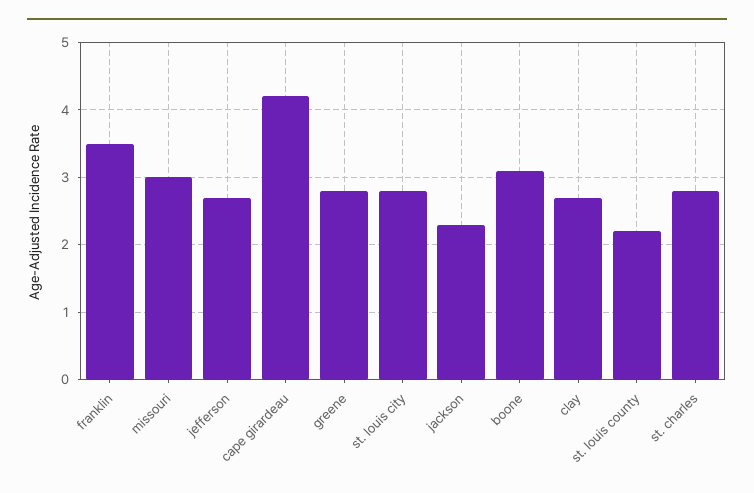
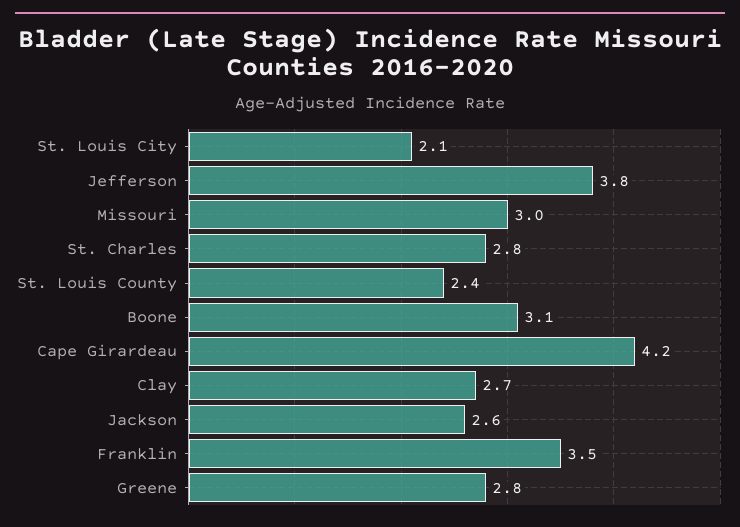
  {
    "franklin": 3.5,
    "missouri": 3,
-   "jefferson": 2.7,
+   "jefferson": 3.8,
    "cape girardeau": 4.2,
    "greene": 2.8,
-   "st. louis city": 2.8,
+   "st. louis city": 2.1,
-   "jackson": 2.3,
+   "jackson": 2.6,
    "boone": 3.1,
    "clay": 2.7,
-   "st. louis county": 2.2,
+   "st. louis county": 2.4,
    "st. charles": 2.8
  }

